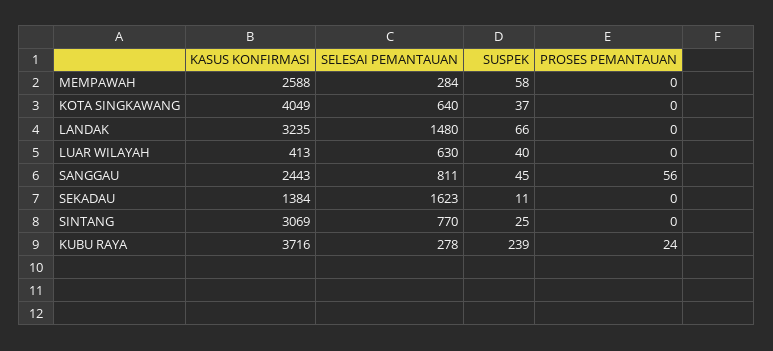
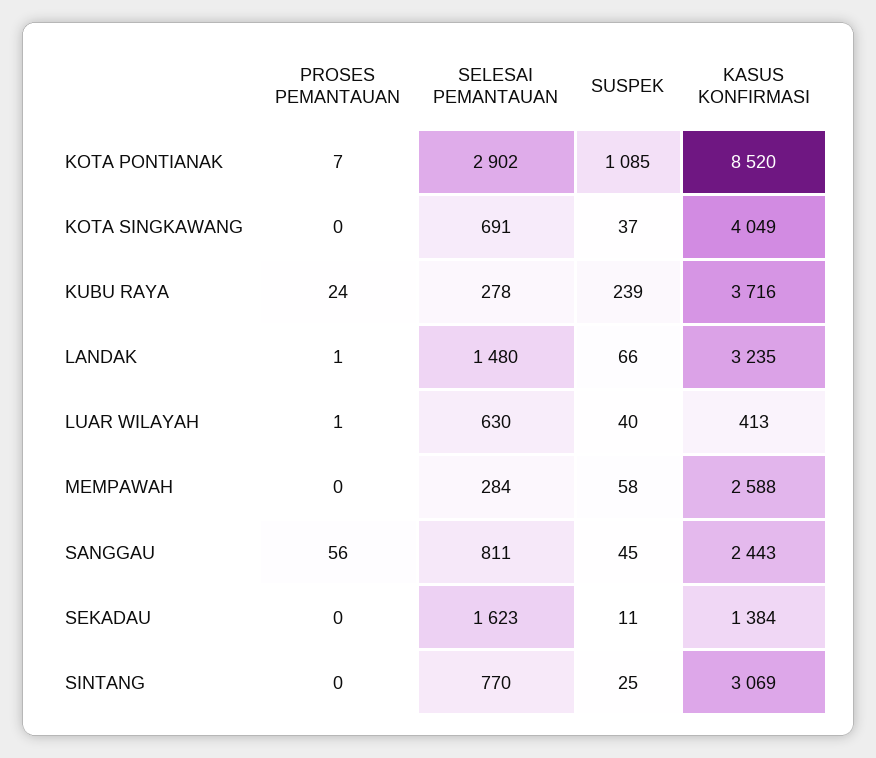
  {
    "KASUS KONFIRMASI": {
      "MEMPAWAH": 2588,
      "KOTA SINGKAWANG": 4049,
      "LANDAK": 3235,
      "LUAR WILAYAH": 413,
      "SANGGAU": 2443,
      "SEKADAU": 1384,
      "SINTANG": 3069,
-     "KUBU RAYA": 3716
+     "KUBU RAYA": 3716,
+     "KOTA PONTIANAK": 8520
    },
    "SELESAI PEMANTAUAN": {
      "MEMPAWAH": 284,
-     "KOTA SINGKAWANG": 640,
+     "KOTA SINGKAWANG": 691,
      "LANDAK": 1480,
      "LUAR WILAYAH": 630,
      "SANGGAU": 811,
      "SEKADAU": 1623,
      "SINTANG": 770,
-     "KUBU RAYA": 278
+     "KUBU RAYA": 278,
+     "KOTA PONTIANAK": 2902
    },
    "SUSPEK": {
      "MEMPAWAH": 58,
      "KOTA SINGKAWANG": 37,
      "LANDAK": 66,
      "LUAR WILAYAH": 40,
      "SANGGAU": 45,
      "SEKADAU": 11,
      "SINTANG": 25,
-     "KUBU RAYA": 239
+     "KUBU RAYA": 239,
+     "KOTA PONTIANAK": 1085
    },
    "PROSES PEMANTAUAN": {
      "MEMPAWAH": 0,
      "KOTA SINGKAWANG": 0,
-     "LANDAK": 0,
+     "LANDAK": 1,
-     "LUAR WILAYAH": 0,
+     "LUAR WILAYAH": 1,
      "SANGGAU": 56,
      "SEKADAU": 0,
      "SINTANG": 0,
-     "KUBU RAYA": 24
+     "KUBU RAYA": 24,
+     "KOTA PONTIANAK": 7
    }
  }

